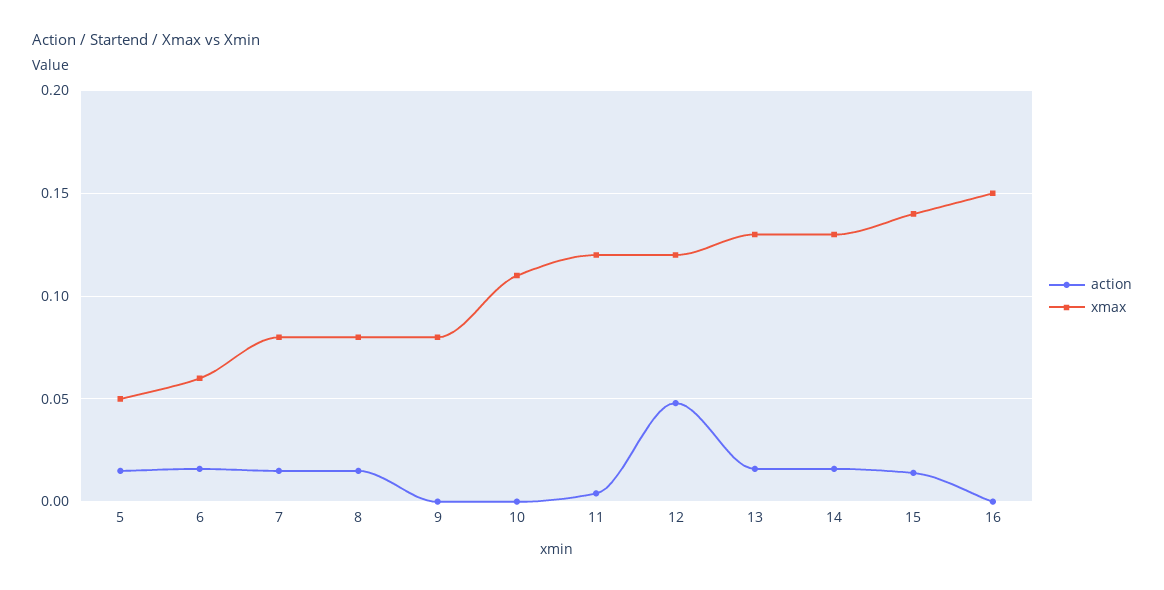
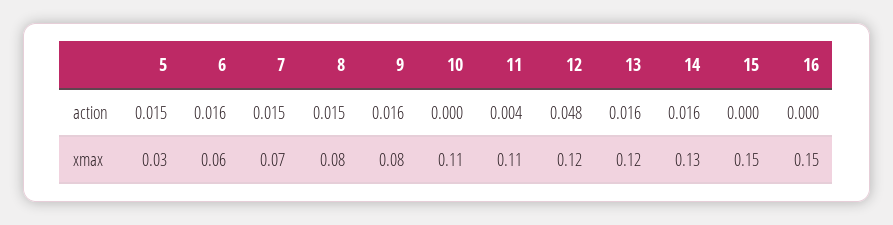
  {
    "action": {
      "5": 0.015,
      "6": 0.016,
      "7": 0.015,
      "8": 0.015,
-     "9": 0,
+     "9": 0.016,
      "10": 0,
      "11": 0.004,
      "12": 0.048,
      "13": 0.016,
      "14": 0.016,
-     "15": 0.015,
+     "15": 0,
      "16": 0
    },
    "xmax": {
-     "5": 0.05,
+     "5": 0.03,
      "6": 0.06,
-     "7": 0.08,
+     "7": 0.07,
      "8": 0.08,
      "9": 0.08,
      "10": 0.11,
-     "11": 0.12,
+     "11": 0.11,
      "12": 0.12,
-     "13": 0.13,
+     "13": 0.12,
      "14": 0.13,
-     "15": 0.14,
+     "15": 0.15,
      "16": 0.15
    }
  }

